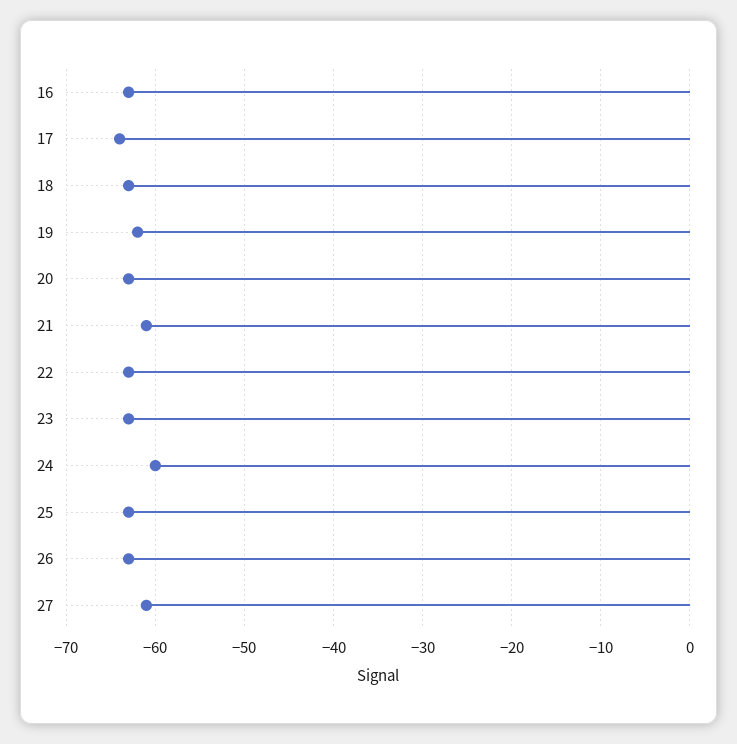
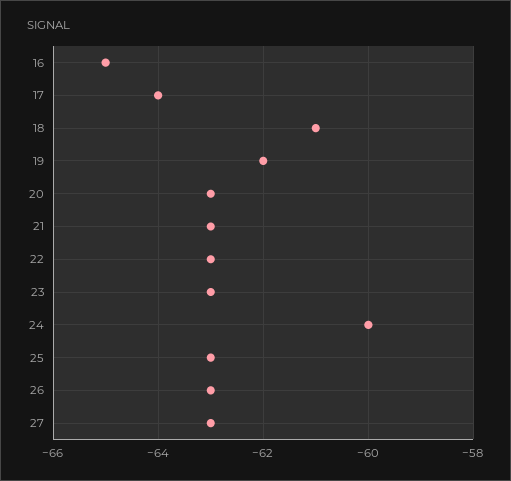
  {
-   "16": -63,
+   "16": -65,
    "17": -64,
-   "18": -63,
+   "18": -61,
    "19": -62,
    "20": -63,
-   "21": -61,
+   "21": -63,
    "22": -63,
    "23": -63,
    "24": -60,
    "25": -63,
    "26": -63,
-   "27": -61
+   "27": -63
  }

